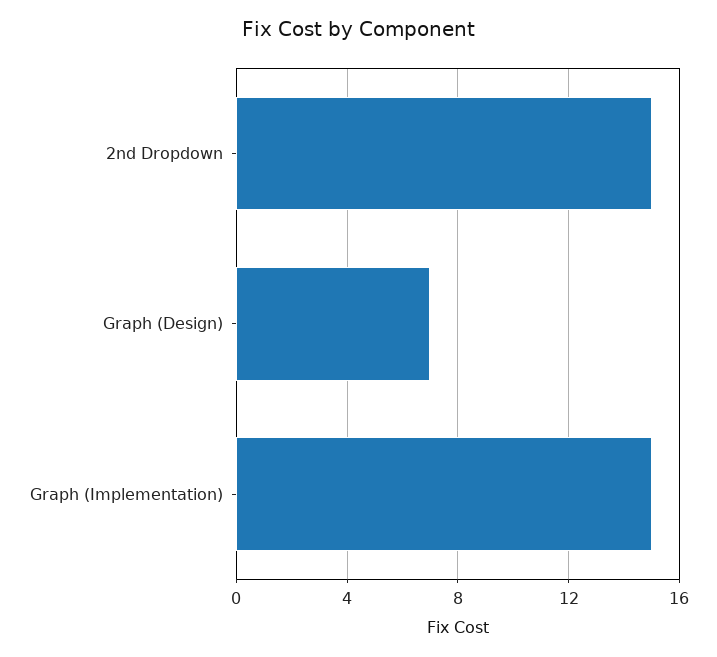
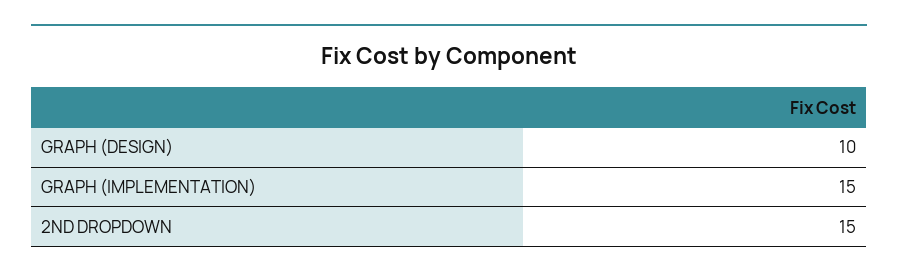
  {
    "2nd Dropdown": 15,
-   "Graph (Design)": 7,
+   "Graph (Design)": 10,
    "Graph (Implementation)": 15
  }

